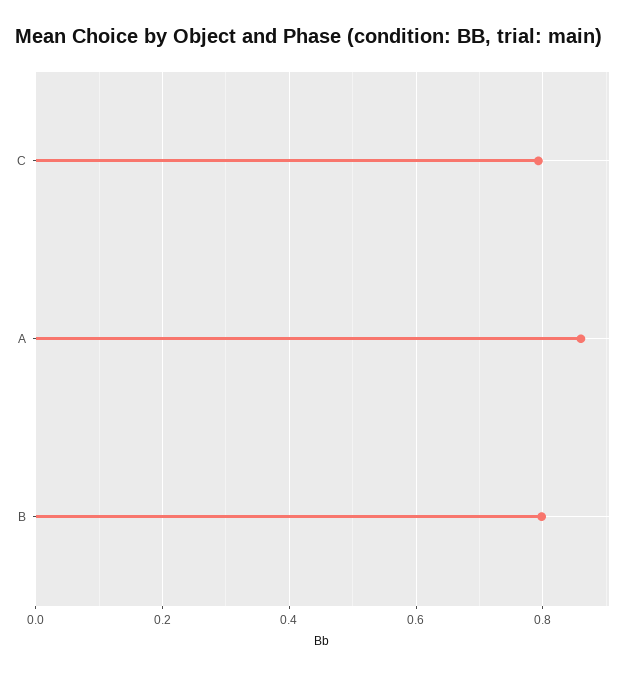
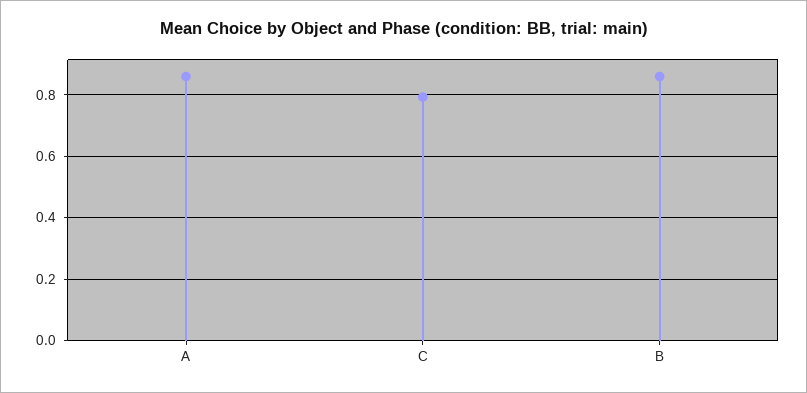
  {
    "C": 0.8,
    "A": 0.86,
-   "B": 0.8
+   "B": 0.86
  }

